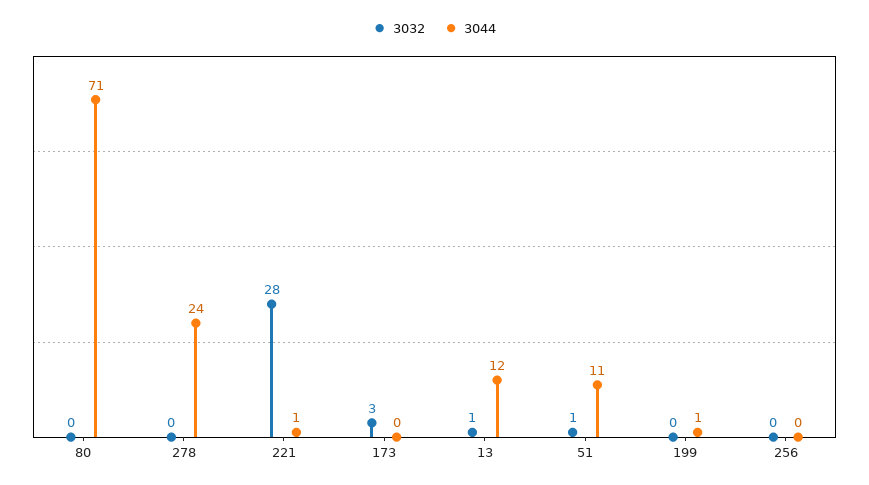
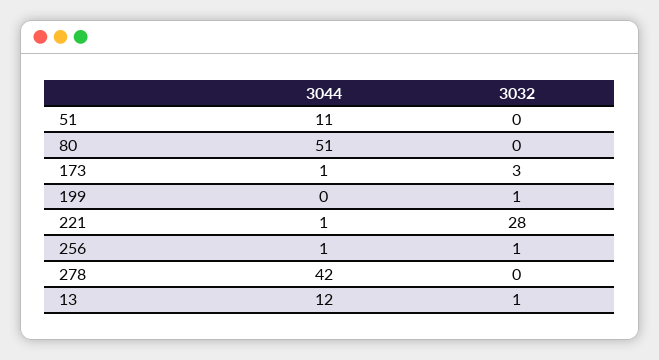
  {
    "3032": {
      "80": 0,
      "278": 0,
      "221": 28,
      "173": 3,
      "13": 1,
-     "51": 1,
+     "51": 0,
-     "199": 0,
+     "199": 1,
-     "256": 0
+     "256": 1
    },
    "3044": {
-     "80": 71,
+     "80": 51,
-     "278": 24,
+     "278": 42,
      "221": 1,
-     "173": 0,
+     "173": 1,
      "13": 12,
      "51": 11,
-     "199": 1,
+     "199": 0,
-     "256": 0
+     "256": 1
    }
  }

